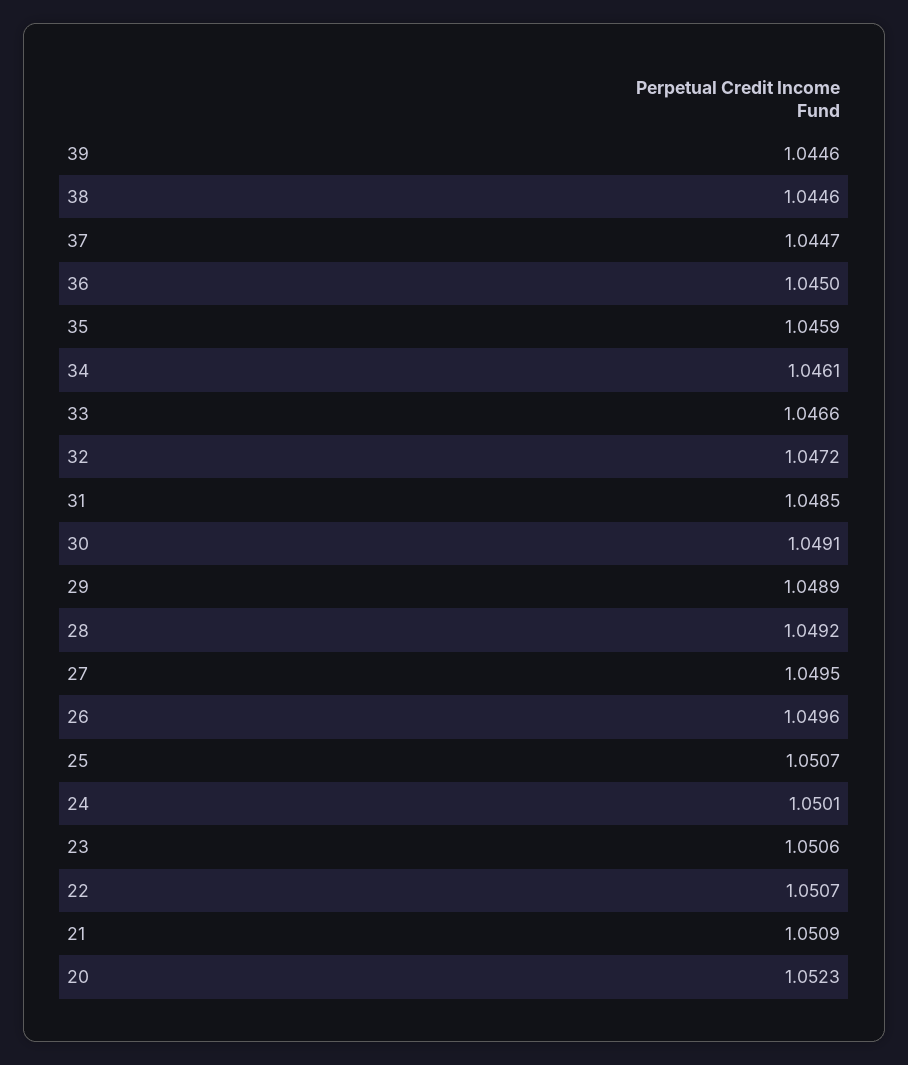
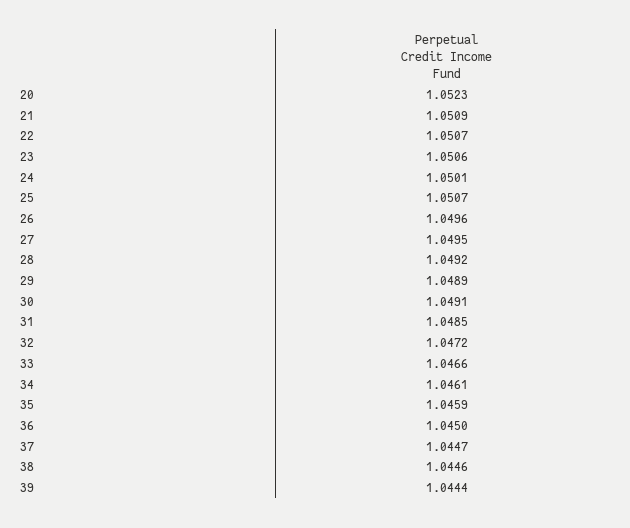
  {
-   "39": 1.0446,
+   "39": 1.0444,
    "38": 1.0446,
    "37": 1.0447,
    "36": 1.045,
    "35": 1.0459,
    "34": 1.0461,
    "33": 1.0466,
    "32": 1.0472,
    "31": 1.0485,
    "30": 1.0491,
    "29": 1.0489,
    "28": 1.0492,
    "27": 1.0495,
    "26": 1.0496,
    "25": 1.0507,
    "24": 1.0501,
    "23": 1.0506,
    "22": 1.0507,
    "21": 1.0509,
    "20": 1.0523
  }

